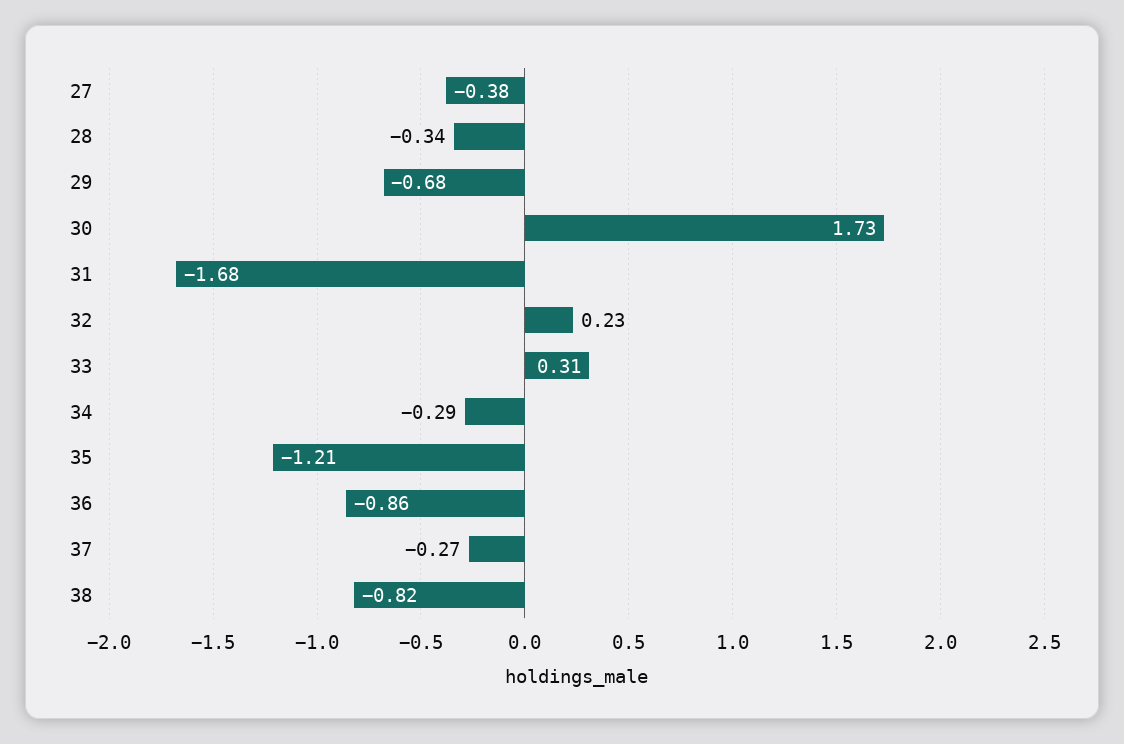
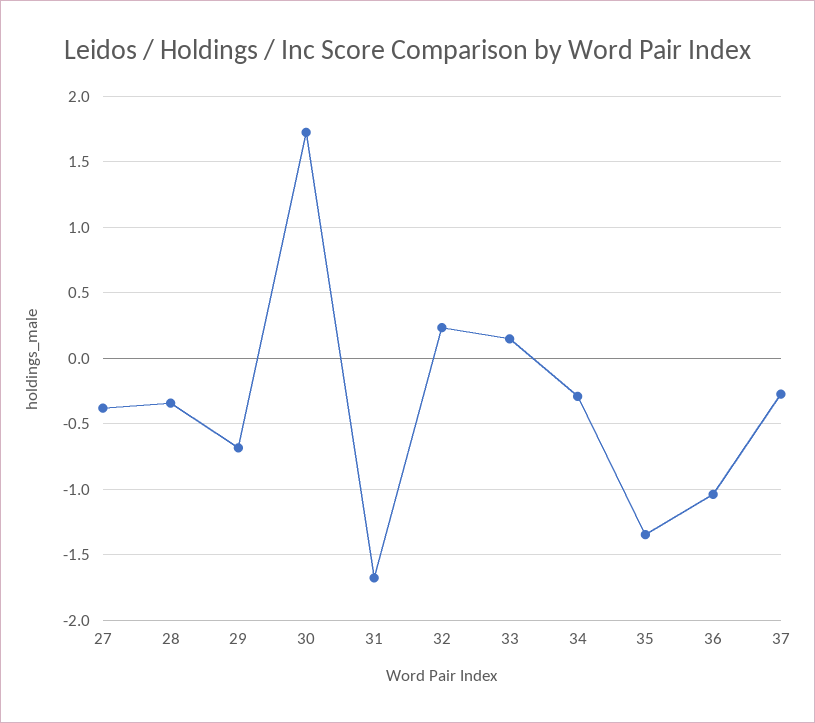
  {
    "27": -0.38,
    "28": -0.34,
    "29": -0.68,
    "30": 1.73,
    "31": -1.68,
    "32": 0.23,
-   "33": 0.31,
+   "33": 0.15,
    "34": -0.29,
-   "35": -1.21,
+   "35": -1.35,
-   "36": -0.86,
+   "36": -1.05,
-   "37": -0.27,
+   "37": -0.27
-   "38": -0.82
  }

